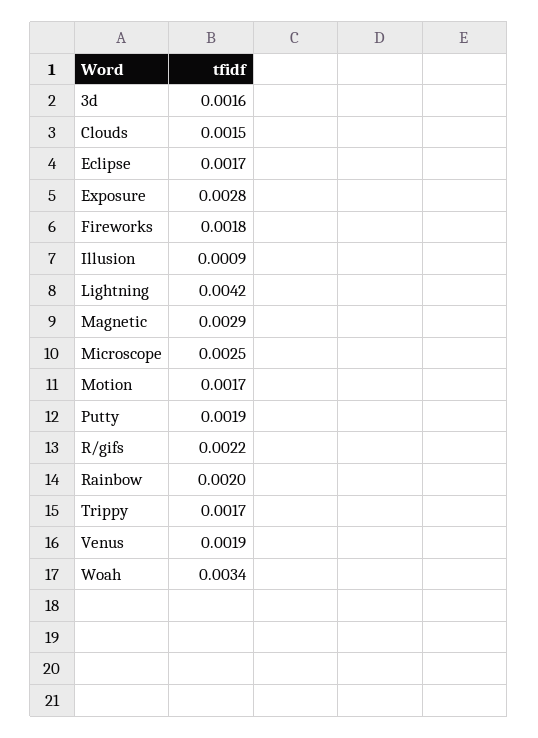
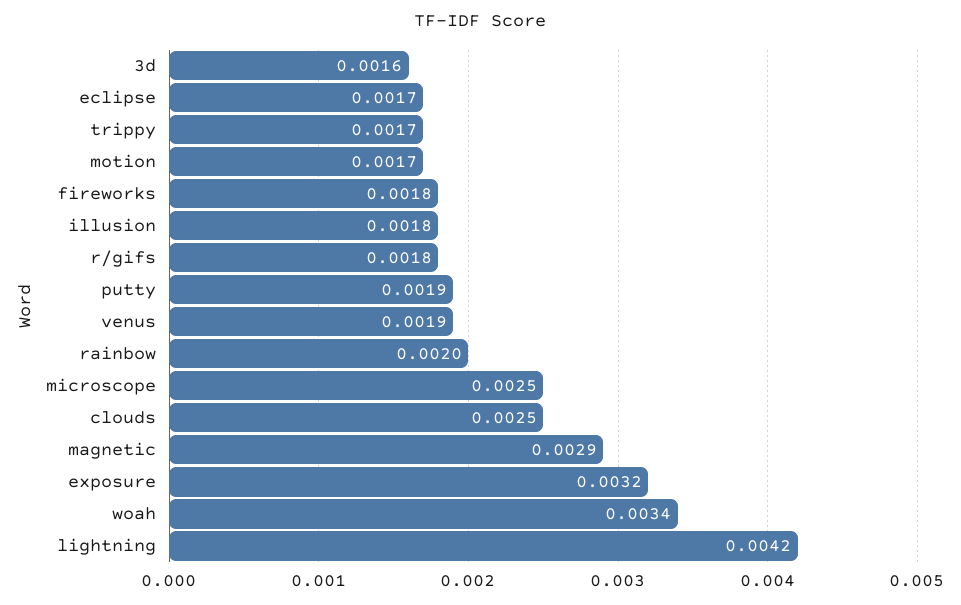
  {
    "3d": 0.0016,
-   "Clouds": 0.0015,
+   "Clouds": 0.0025,
    "Eclipse": 0.0017,
-   "Exposure": 0.0028,
+   "Exposure": 0.0032,
    "Fireworks": 0.0018,
-   "Illusion": 0.0009,
+   "Illusion": 0.0018,
    "Lightning": 0.0042,
    "Magnetic": 0.0029,
    "Microscope": 0.0025,
    "Motion": 0.0017,
    "Putty": 0.0019,
-   "R/gifs": 0.0022,
+   "R/gifs": 0.0018,
    "Rainbow": 0.002,
    "Trippy": 0.0017,
    "Venus": 0.0019,
    "Woah": 0.0034
  }

